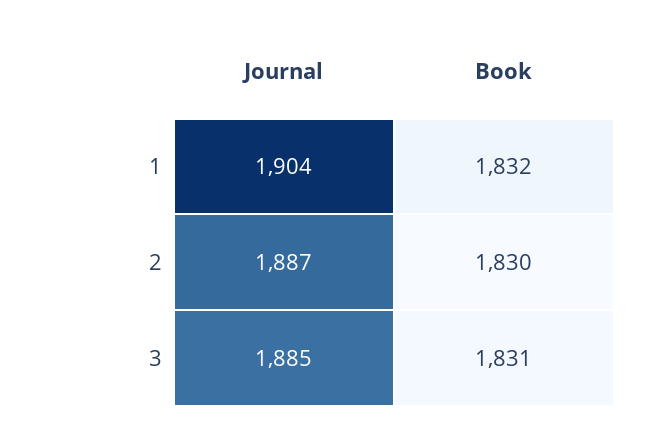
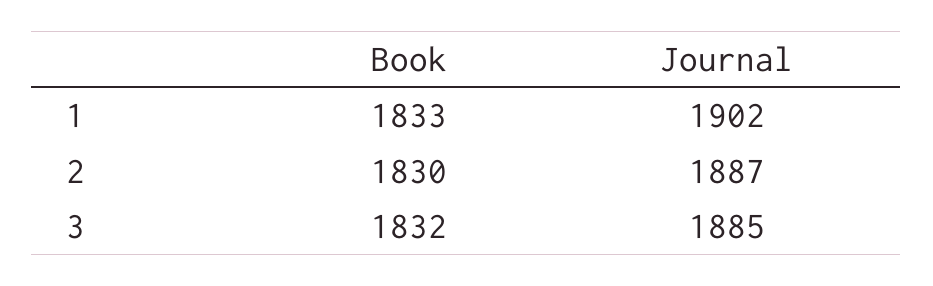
  {
    "Journal": {
-     "1": 1904,
+     "1": 1902,
      "2": 1887,
      "3": 1885
    },
    "Book": {
-     "1": 1832,
+     "1": 1833,
      "2": 1830,
-     "3": 1831
+     "3": 1832
    }
  }

